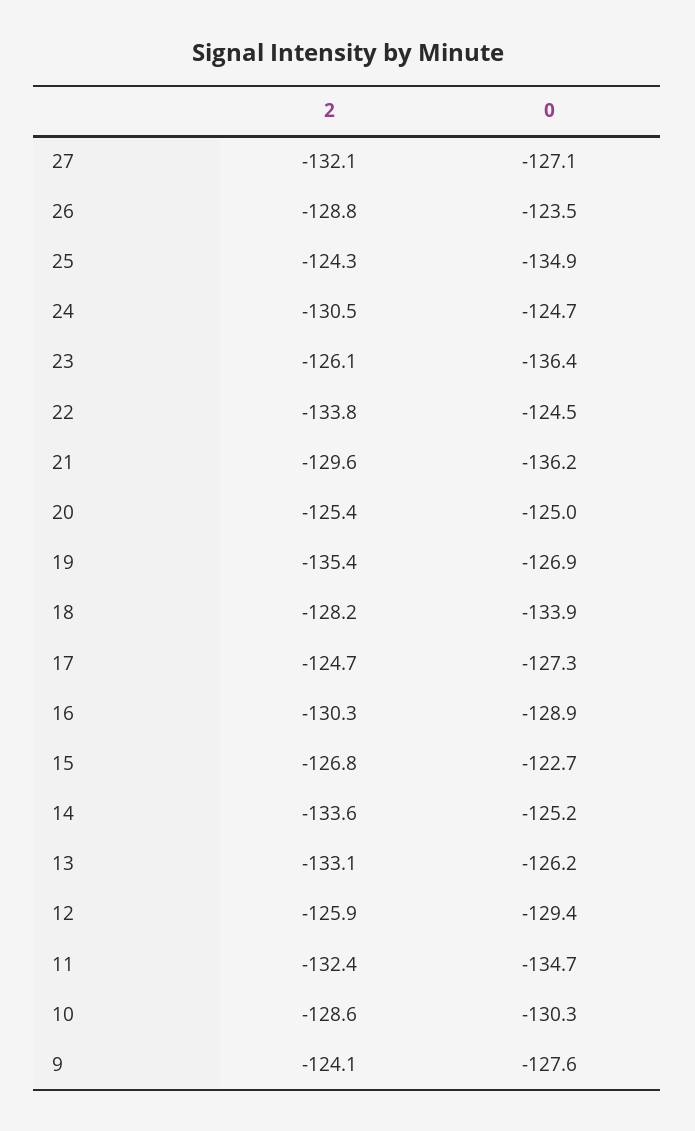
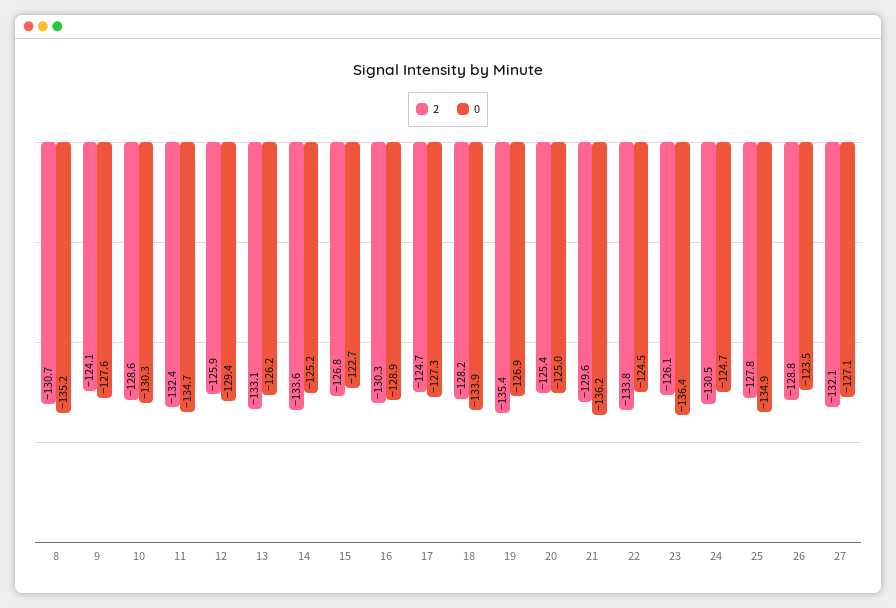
  {
    "2": {
      "27": -132.1,
      "26": -128.8,
-     "25": -124.3,
+     "25": -127.8,
      "24": -130.5,
      "23": -126.1,
      "22": -133.8,
      "21": -129.6,
      "20": -125.4,
      "19": -135.4,
      "18": -128.2,
      "17": -124.7,
      "16": -130.3,
      "15": -126.8,
      "14": -133.6,
      "13": -133.1,
      "12": -125.9,
      "11": -132.4,
      "10": -128.6,
-     "9": -124.1
+     "9": -124.1,
+     "8": -130.7
    },
    "0": {
      "27": -127.1,
      "26": -123.5,
      "25": -134.9,
      "24": -124.7,
      "23": -136.4,
      "22": -124.5,
      "21": -136.2,
      "20": -125,
      "19": -126.9,
      "18": -133.9,
      "17": -127.3,
      "16": -128.9,
      "15": -122.7,
      "14": -125.2,
      "13": -126.2,
      "12": -129.4,
      "11": -134.7,
      "10": -130.3,
-     "9": -127.6
+     "9": -127.6,
+     "8": -135.2
    }
  }

